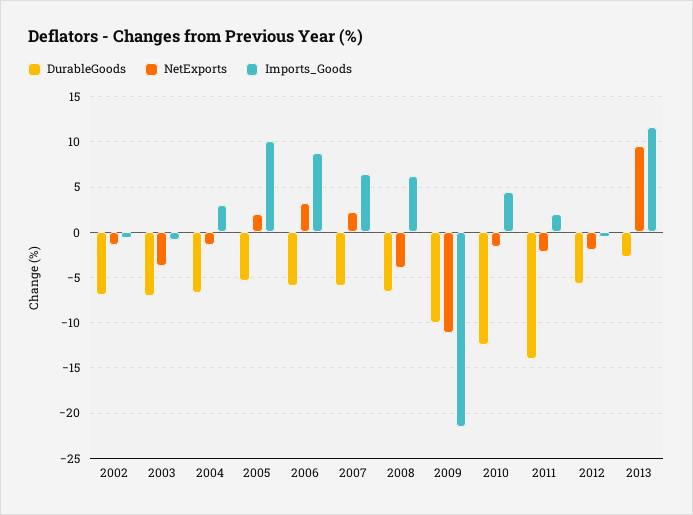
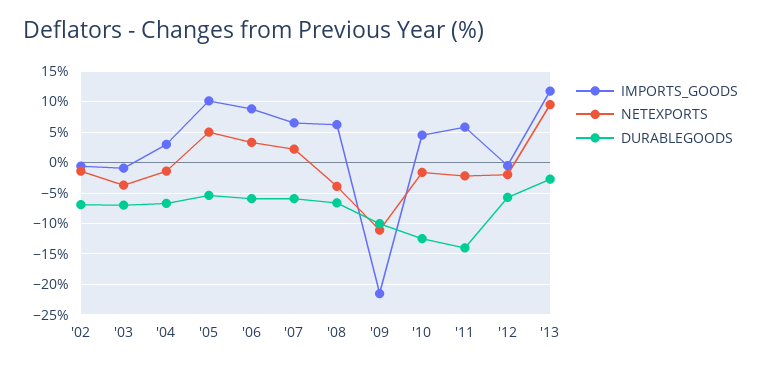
  {
    "DurableGoods": {
      "2002": -7,
      "2003": -7,
      "2004": -7,
      "2005": -5,
      "2006": -6,
      "2007": -6,
      "2008": -7,
      "2009": -10,
      "2010": -13,
      "2011": -14,
      "2012": -6,
      "2013": -3
    },
    "NetExports": {
      "2002": -1,
      "2003": -4,
      "2004": -1,
-     "2005": 2,
+     "2005": 5,
      "2006": 3,
      "2007": 2,
      "2008": -4,
      "2009": -11,
      "2010": -2,
      "2011": -2,
      "2012": -2,
      "2013": 10
    },
    "Imports_Goods": {
      "2002": -1,
      "2003": -1,
      "2004": 3,
      "2005": 10,
      "2006": 9,
      "2007": 7,
      "2008": 6,
      "2009": -22,
      "2010": 5,
-     "2011": 2,
+     "2011": 6,
      "2012": -1,
      "2013": 12
    }
  }

